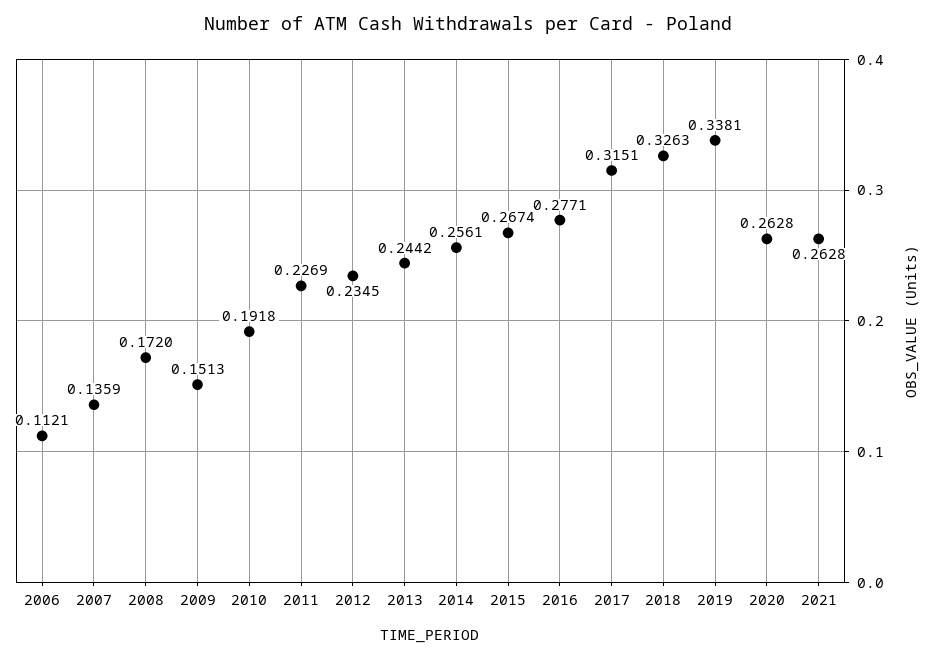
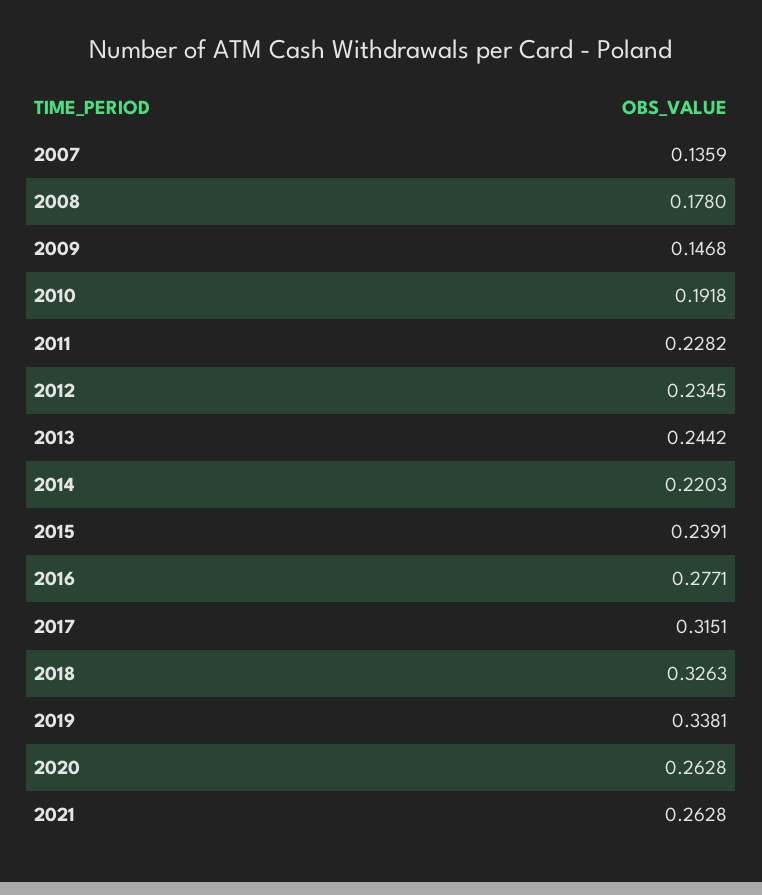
  {
-   "2006": 0.1121,
    "2007": 0.1359,
-   "2008": 0.172,
+   "2008": 0.178,
-   "2009": 0.1513,
+   "2009": 0.1468,
    "2010": 0.1918,
-   "2011": 0.2269,
+   "2011": 0.2282,
    "2012": 0.2345,
    "2013": 0.2442,
-   "2014": 0.2561,
+   "2014": 0.2203,
-   "2015": 0.2674,
+   "2015": 0.2391,
    "2016": 0.2771,
    "2017": 0.3151,
    "2018": 0.3263,
    "2019": 0.3381,
    "2020": 0.2628,
    "2021": 0.2628
  }

